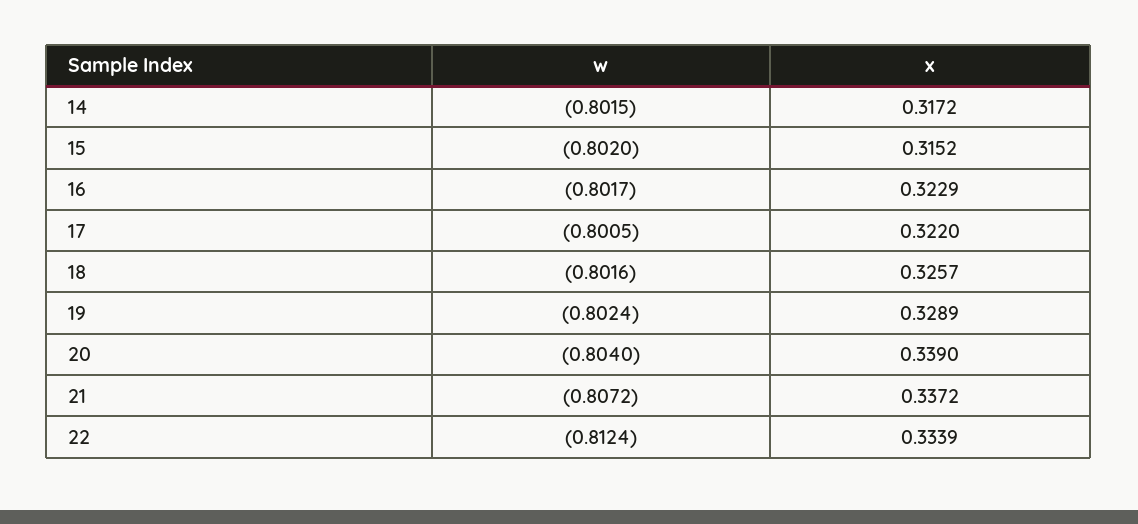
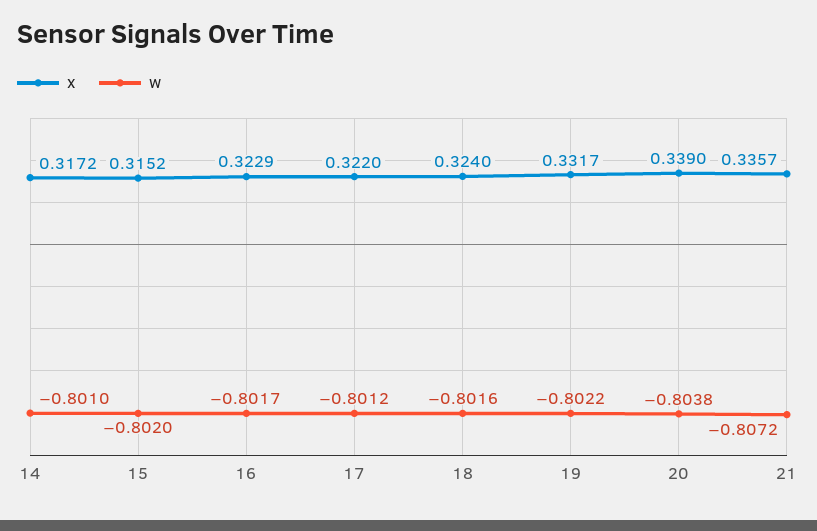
  {
    "w": {
-     "14": -0.8015,
+     "14": -0.801,
      "15": -0.802,
      "16": -0.8017,
-     "17": -0.8005,
+     "17": -0.8012,
      "18": -0.8016,
-     "19": -0.8024,
+     "19": -0.8022,
-     "20": -0.804,
+     "20": -0.8038,
-     "21": -0.8072,
+     "21": -0.8072
-     "22": -0.8124
    },
    "x": {
      "14": 0.3172,
      "15": 0.3152,
      "16": 0.3229,
      "17": 0.322,
-     "18": 0.3257,
+     "18": 0.324,
-     "19": 0.3289,
+     "19": 0.3317,
      "20": 0.339,
-     "21": 0.3372,
+     "21": 0.3357
-     "22": 0.3339
    }
  }

